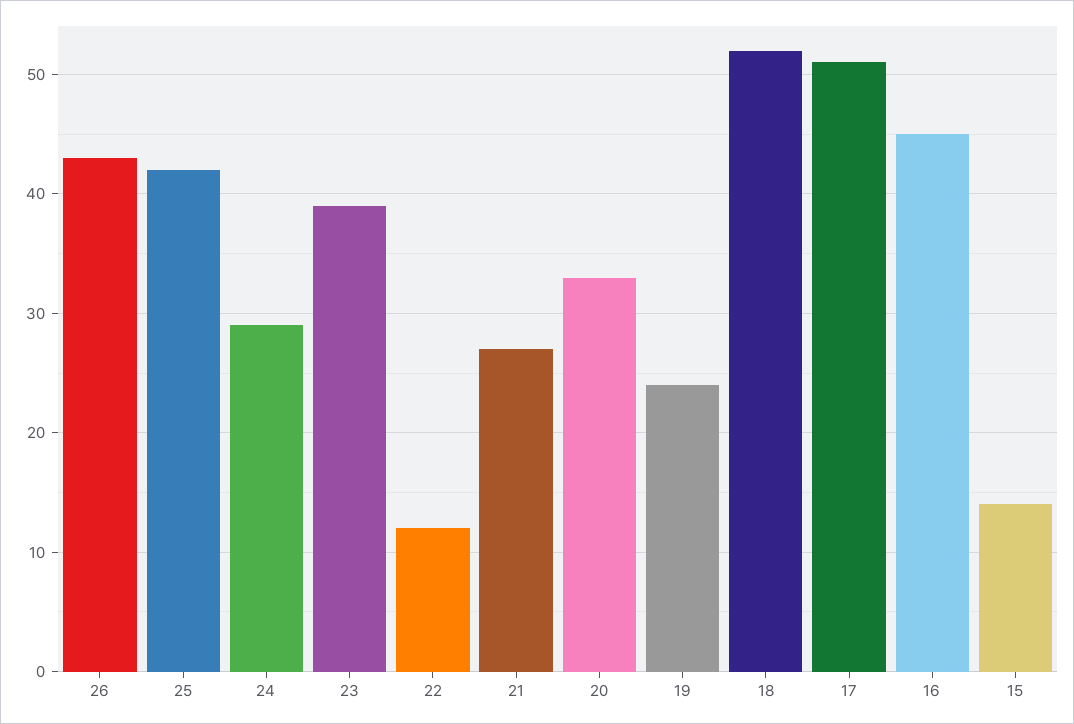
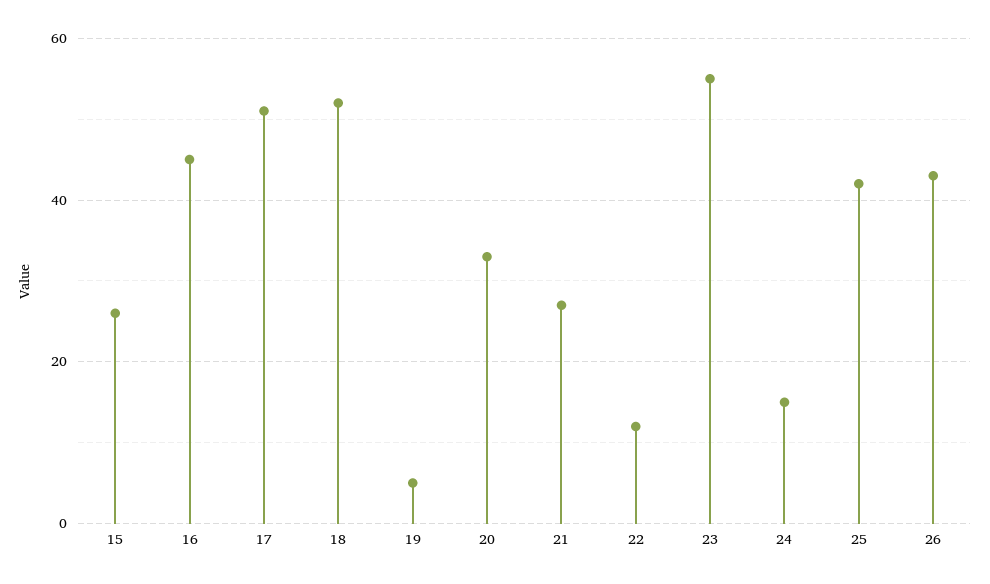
  {
    "26": 43,
    "25": 42,
-   "24": 29,
+   "24": 15,
-   "23": 39,
+   "23": 55,
    "22": 12,
    "21": 27,
    "20": 33,
-   "19": 24,
+   "19": 5,
    "18": 52,
    "17": 51,
    "16": 45,
-   "15": 14
+   "15": 25
  }

